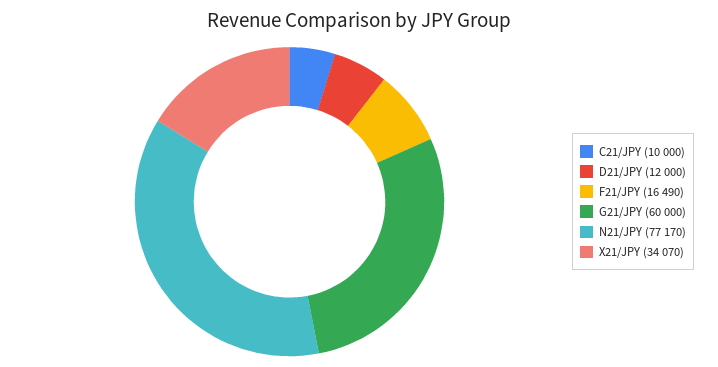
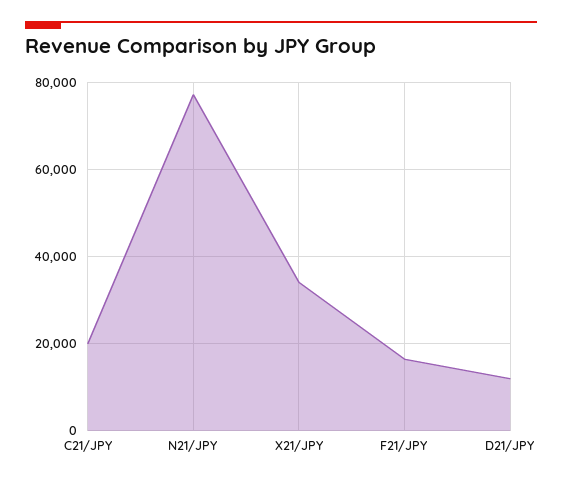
  {
-   "C21/JPY": 10000,
+   "C21/JPY": 20000,
    "D21/JPY": 12000,
    "F21/JPY": 16490,
-   "G21/JPY": 60000,
    "N21/JPY": 77170,
    "X21/JPY": 34070
  }

